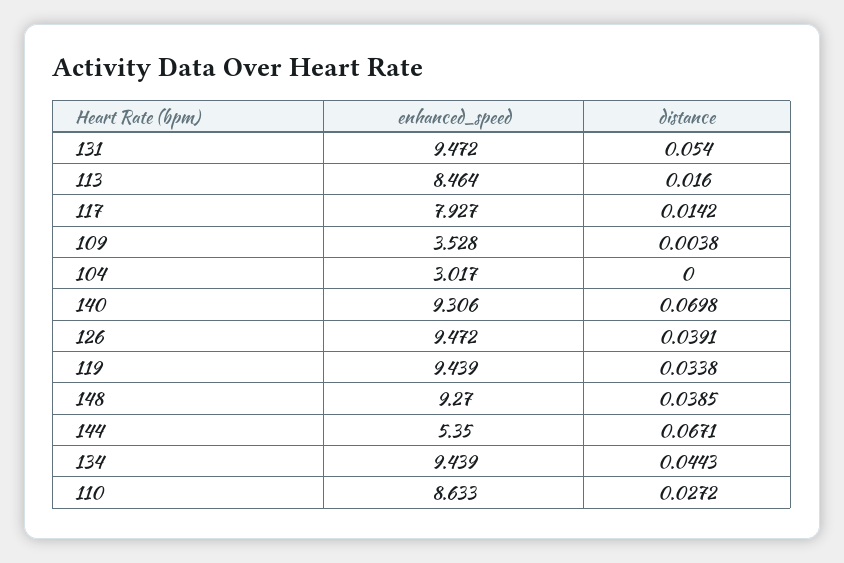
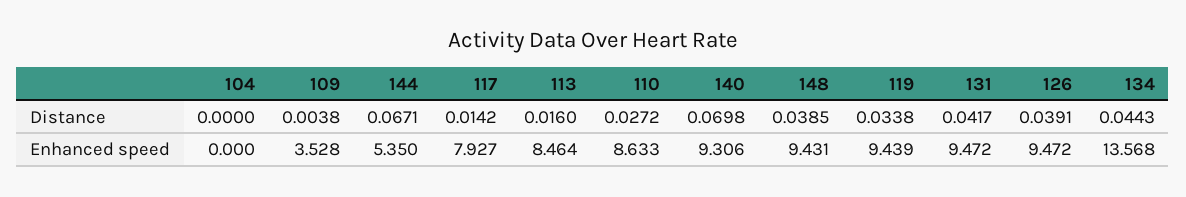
  {
    "enhanced_speed": {
      "131": 9.472,
      "113": 8.464,
      "117": 7.927,
      "109": 3.528,
-     "104": 3.017,
+     "104": 0,
      "140": 9.306,
      "126": 9.472,
      "119": 9.439,
-     "148": 9.27,
+     "148": 9.431,
      "144": 5.35,
-     "134": 9.439,
+     "134": 13.568,
      "110": 8.633
    },
    "distance": {
-     "131": 0.054,
+     "131": 0.0417,
      "113": 0.016,
      "117": 0.0142,
      "109": 0.0038,
      "104": 0,
      "140": 0.0698,
      "126": 0.0391,
      "119": 0.0338,
      "148": 0.0385,
      "144": 0.0671,
      "134": 0.0443,
      "110": 0.0272
    }
  }

